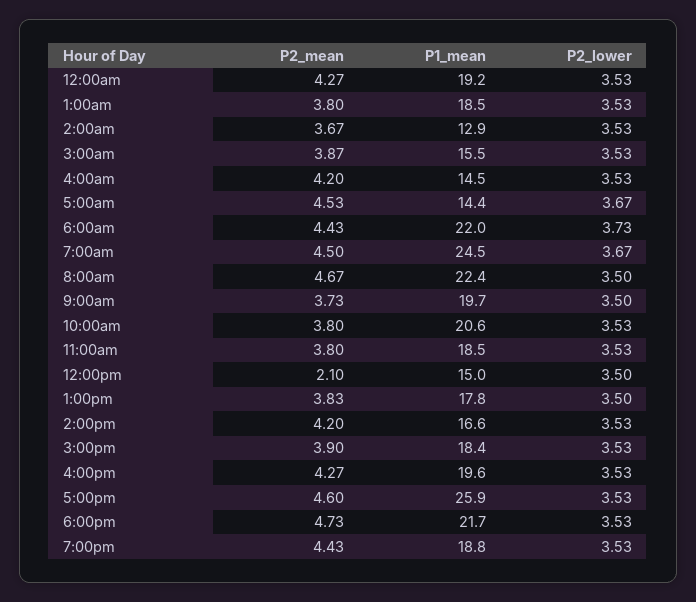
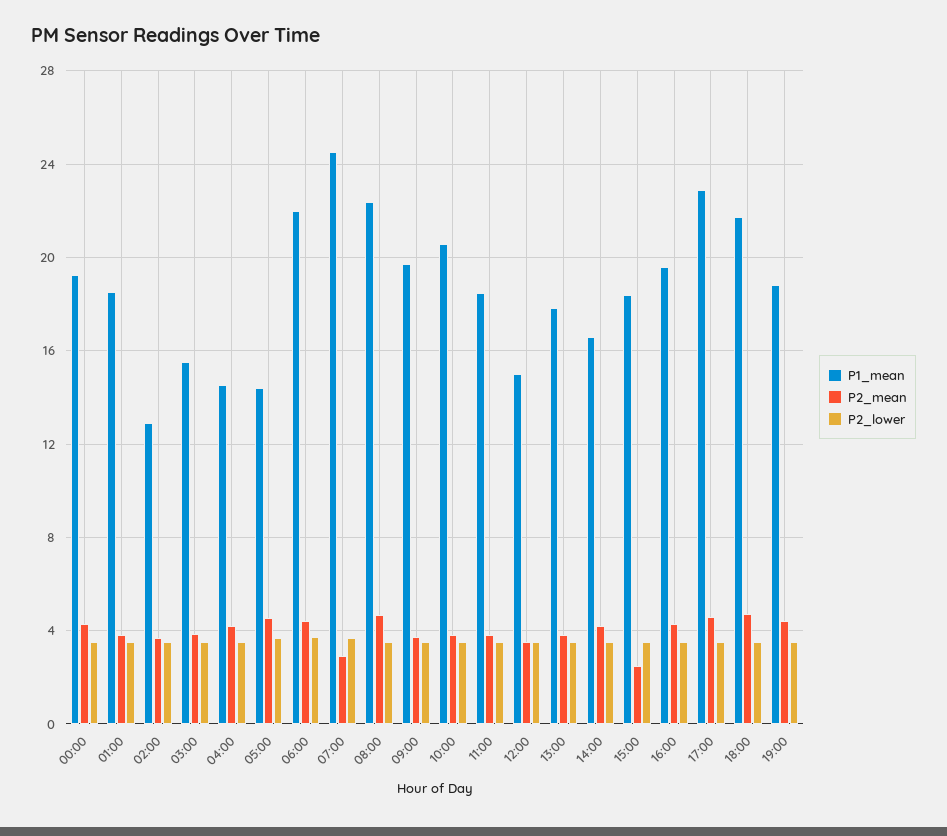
  {
    "P2_mean": {
      "12:00am": 4.27,
      "1:00am": 3.8,
      "2:00am": 3.67,
      "3:00am": 3.87,
      "4:00am": 4.2,
      "5:00am": 4.53,
      "6:00am": 4.43,
-     "7:00am": 4.5,
+     "7:00am": 3,
      "8:00am": 4.67,
      "9:00am": 3.73,
      "10:00am": 3.8,
      "11:00am": 3.8,
-     "12:00pm": 2.1,
+     "12:00pm": 3.5,
      "1:00pm": 3.83,
      "2:00pm": 4.2,
-     "3:00pm": 3.9,
+     "3:00pm": 2.5,
      "4:00pm": 4.27,
      "5:00pm": 4.6,
      "6:00pm": 4.73,
      "7:00pm": 4.43
    },
    "P1_mean": {
      "12:00am": 19.2,
      "1:00am": 18.5,
      "2:00am": 12.9,
      "3:00am": 15.5,
      "4:00am": 14.5,
      "5:00am": 14.4,
      "6:00am": 22,
      "7:00am": 24.5,
      "8:00am": 22.4,
      "9:00am": 19.7,
      "10:00am": 20.6,
      "11:00am": 18.5,
      "12:00pm": 15,
      "1:00pm": 17.8,
      "2:00pm": 16.6,
      "3:00pm": 18.4,
      "4:00pm": 19.6,
-     "5:00pm": 25.9,
+     "5:00pm": 23,
      "6:00pm": 21.7,
      "7:00pm": 18.8
    },
    "P2_lower": {
      "12:00am": 3.53,
      "1:00am": 3.53,
      "2:00am": 3.53,
      "3:00am": 3.53,
      "4:00am": 3.53,
      "5:00am": 3.67,
      "6:00am": 3.73,
      "7:00am": 3.67,
      "8:00am": 3.5,
      "9:00am": 3.5,
      "10:00am": 3.53,
      "11:00am": 3.53,
      "12:00pm": 3.5,
      "1:00pm": 3.5,
      "2:00pm": 3.53,
      "3:00pm": 3.53,
      "4:00pm": 3.53,
      "5:00pm": 3.53,
      "6:00pm": 3.53,
      "7:00pm": 3.53
    }
  }

